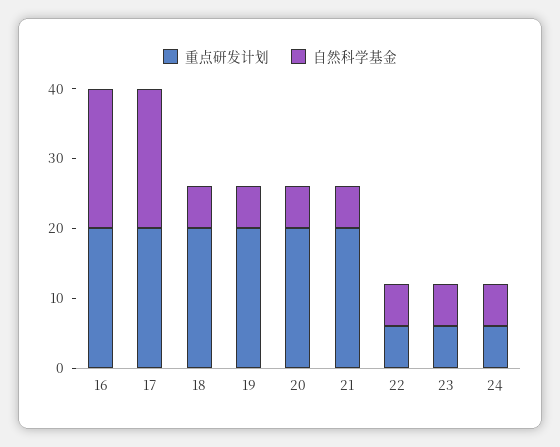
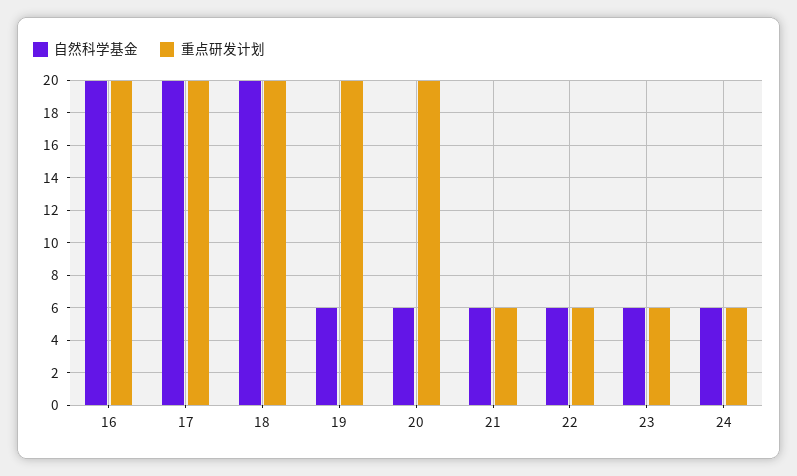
  {
    "重点研发计划": {
      "16": 20,
      "17": 20,
      "18": 20,
      "19": 20,
      "20": 20,
-     "21": 20,
+     "21": 6,
      "22": 6,
      "23": 6,
      "24": 6
    },
    "自然科学基金": {
      "16": 20,
      "17": 20,
-     "18": 5,
+     "18": 20,
      "19": 6,
      "20": 6,
      "21": 6,
      "22": 6,
      "23": 6,
      "24": 6
    }
  }

